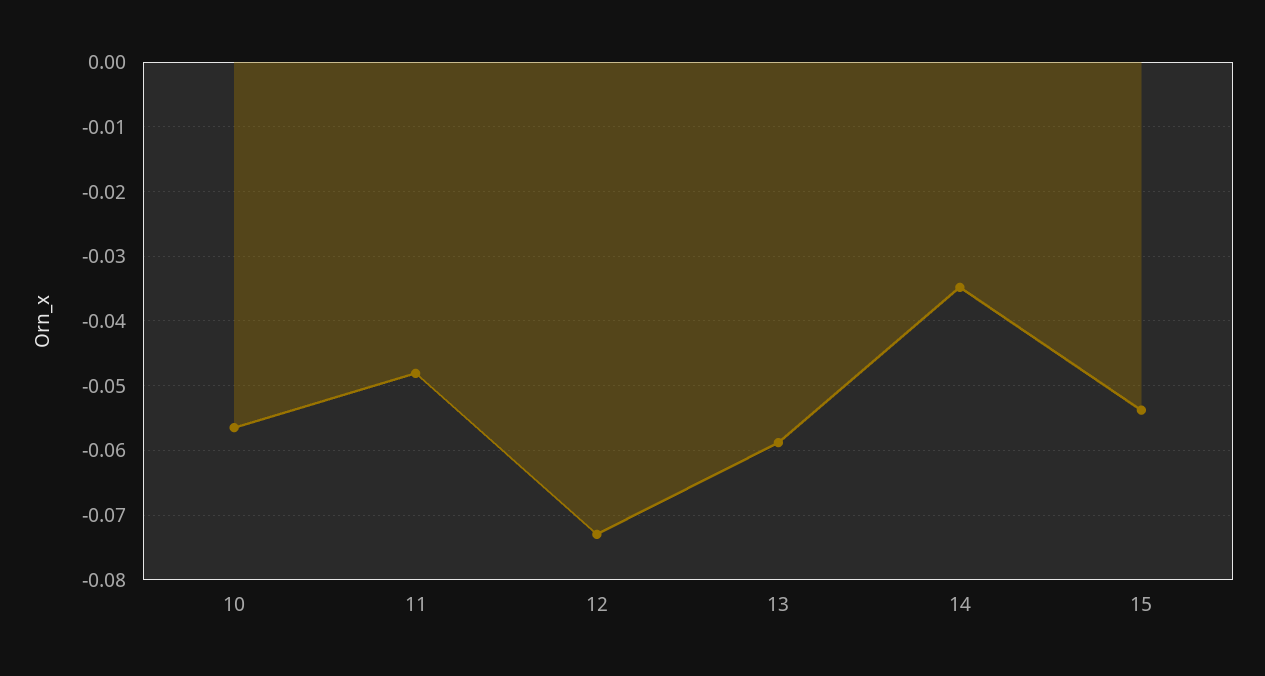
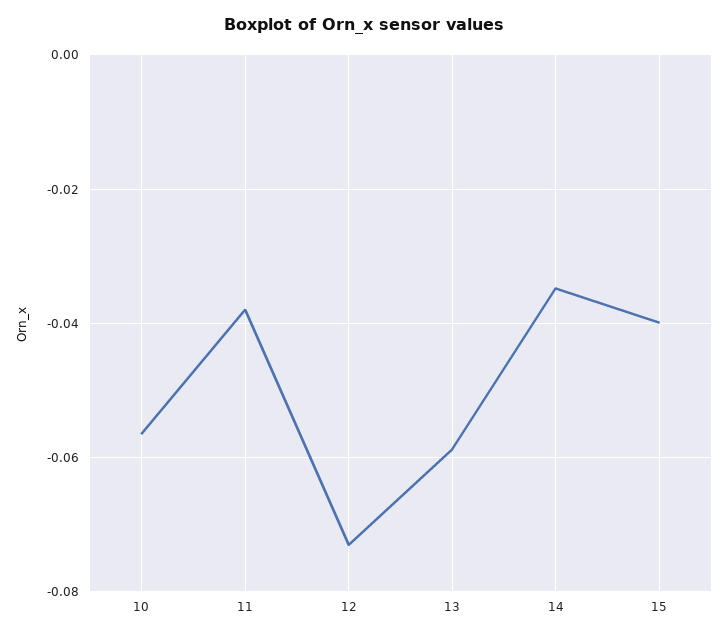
  {
    "10": -0.057,
-   "11": -0.048,
+   "11": -0.038,
    "12": -0.073,
    "13": -0.059,
    "14": -0.035,
-   "15": -0.054
+   "15": -0.04
  }

